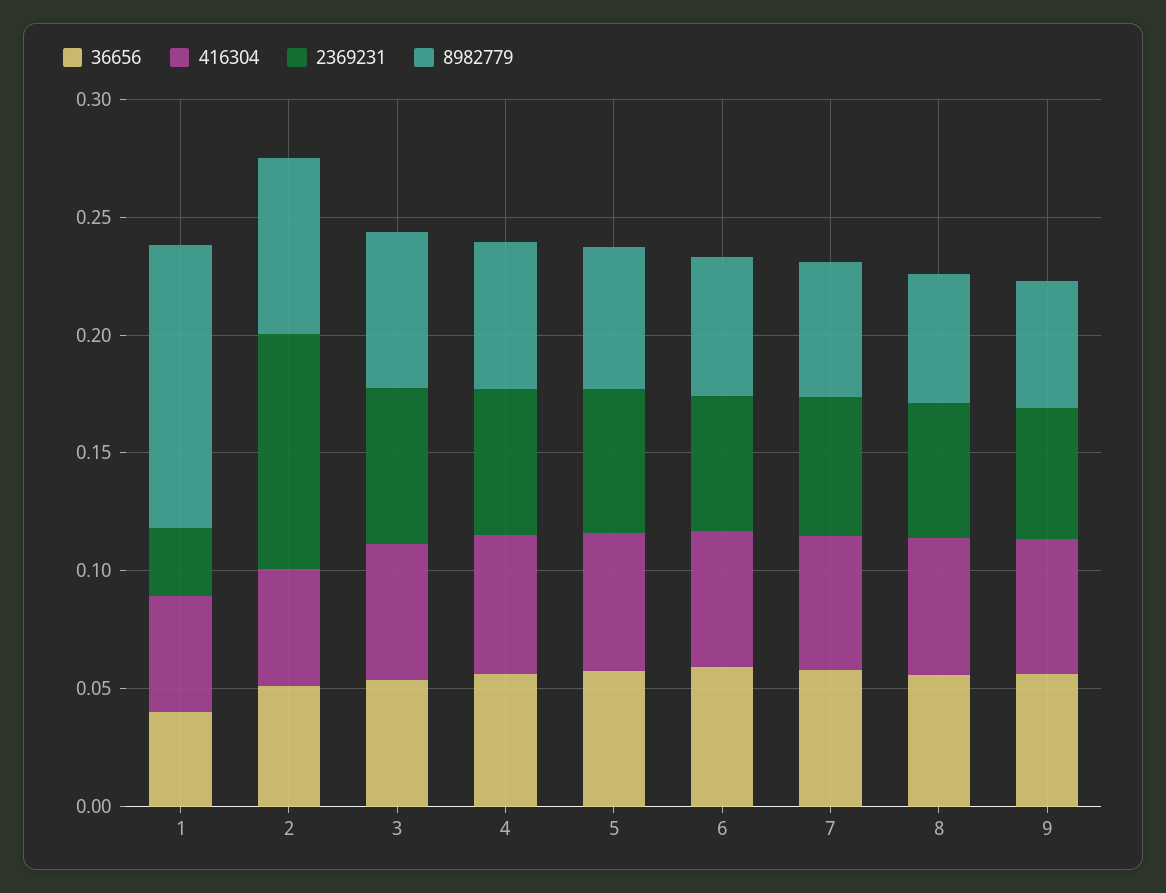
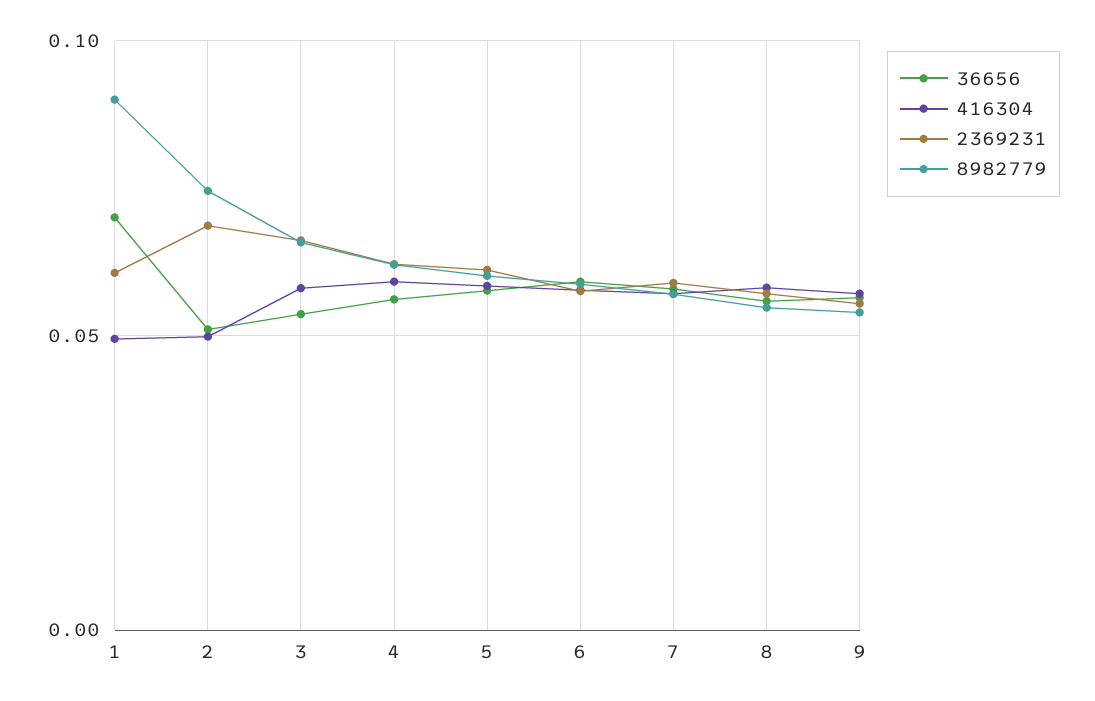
  {
    "36656": {
-     "1": 0.04,
+     "1": 0.07,
      "2": 0.05,
      "3": 0.055,
      "4": 0.055,
      "5": 0.06,
      "6": 0.06,
      "7": 0.06,
      "8": 0.055,
      "9": 0.055
    },
    "416304": {
      "1": 0.05,
      "2": 0.05,
      "3": 0.06,
      "4": 0.06,
      "5": 0.06,
      "6": 0.06,
      "7": 0.055,
      "8": 0.06,
      "9": 0.055
    },
    "2369231": {
-     "1": 0.03,
+     "1": 0.06,
-     "2": 0.1,
+     "2": 0.07,
      "3": 0.065,
      "4": 0.06,
      "5": 0.06,
      "6": 0.06,
      "7": 0.06,
      "8": 0.055,
      "9": 0.055
    },
    "8982779": {
-     "1": 0.12,
+     "1": 0.09,
      "2": 0.075,
      "3": 0.065,
      "4": 0.06,
      "5": 0.06,
      "6": 0.06,
      "7": 0.055,
      "8": 0.055,
      "9": 0.055
    }
  }

